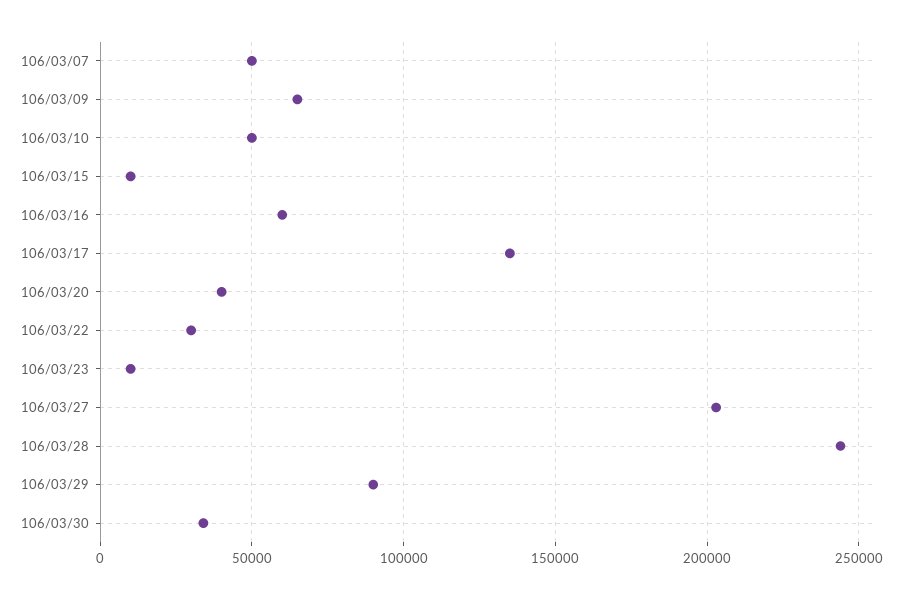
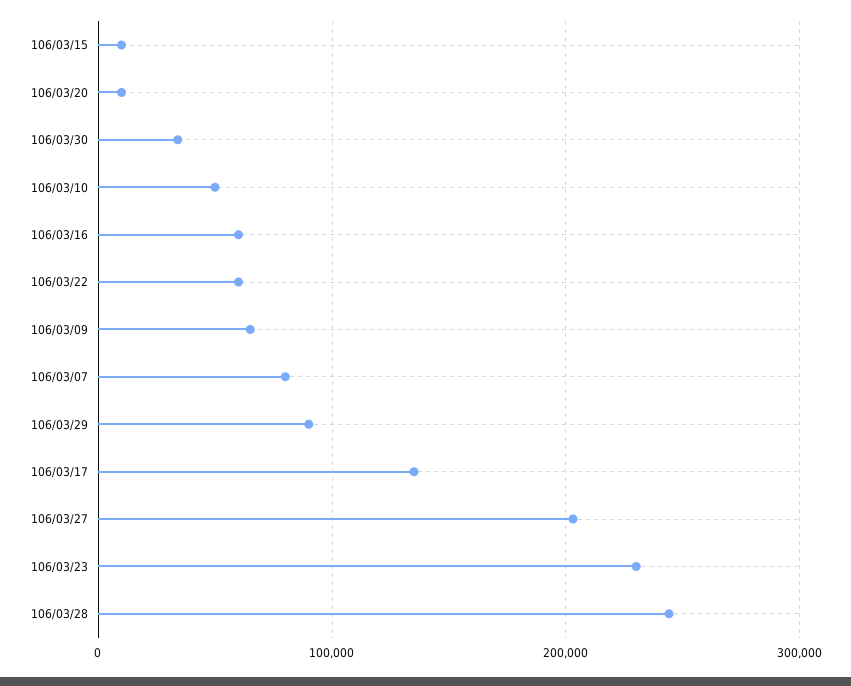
  {
-   "106/03/07": 50000,
+   "106/03/07": 80000,
    "106/03/09": 65000,
    "106/03/10": 50000,
    "106/03/15": 10000,
    "106/03/16": 60000,
    "106/03/17": 135000,
-   "106/03/20": 40000,
+   "106/03/20": 10000,
-   "106/03/22": 30000,
+   "106/03/22": 60000,
-   "106/03/23": 10000,
+   "106/03/23": 230000,
    "106/03/27": 205000,
    "106/03/28": 245000,
    "106/03/29": 90000,
    "106/03/30": 35000
  }

